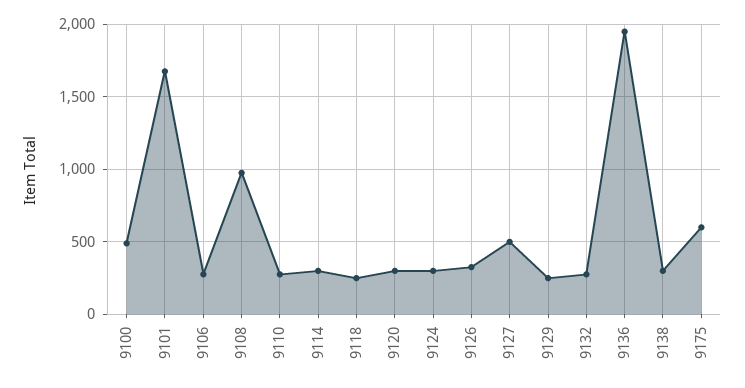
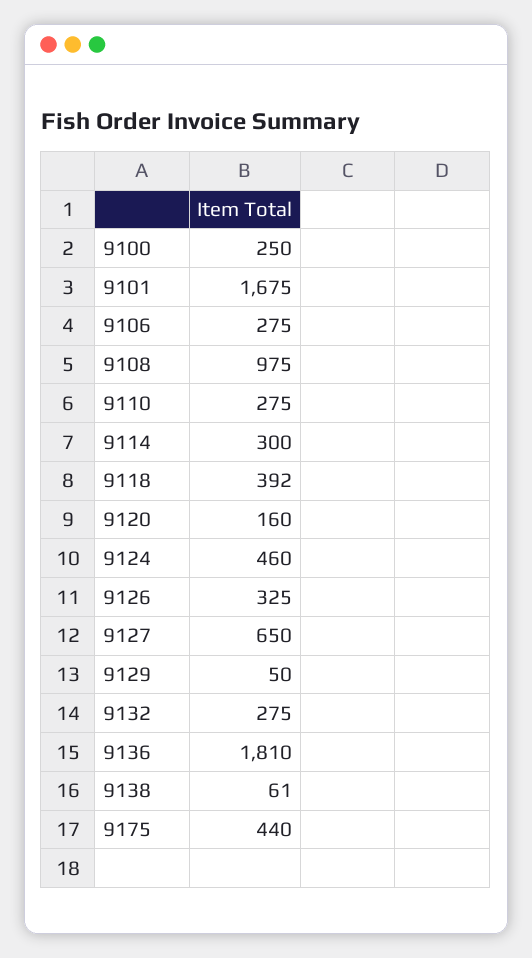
  {
-   "9100": 500,
+   "9100": 250,
    "9101": 1675,
    "9106": 275,
    "9108": 975,
    "9110": 275,
    "9114": 300,
-   "9118": 250,
+   "9118": 392,
-   "9120": 300,
+   "9120": 160,
-   "9124": 300,
+   "9124": 460,
    "9126": 325,
-   "9127": 500,
+   "9127": 650,
-   "9129": 250,
+   "9129": 50,
    "9132": 275,
-   "9136": 1950,
+   "9136": 1810,
-   "9138": 300,
+   "9138": 61,
-   "9175": 600
+   "9175": 440
  }

